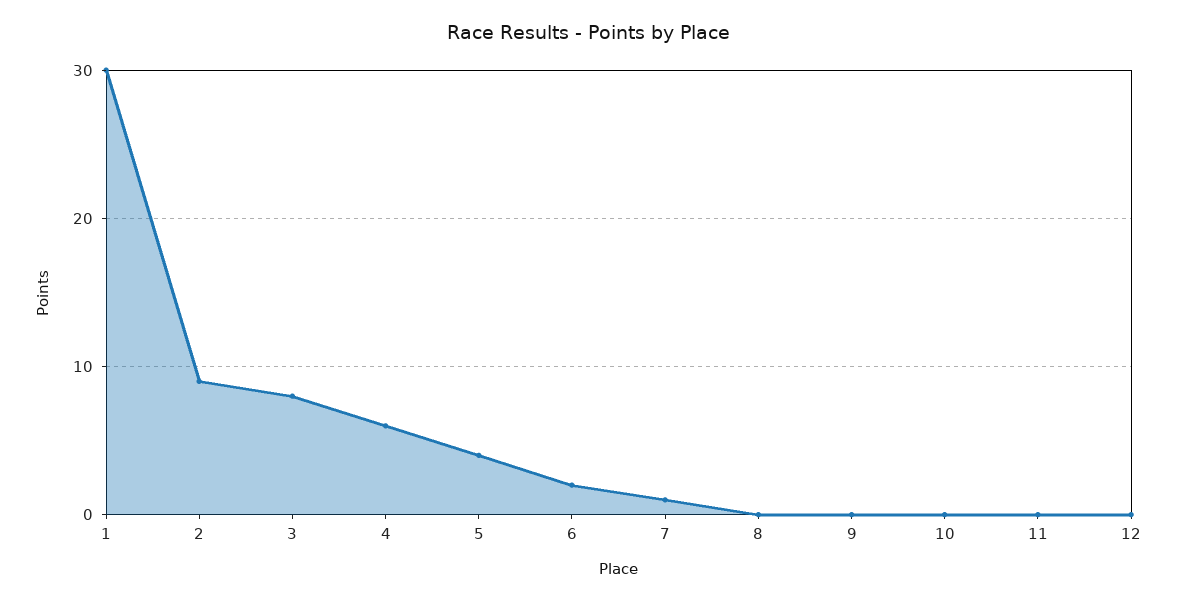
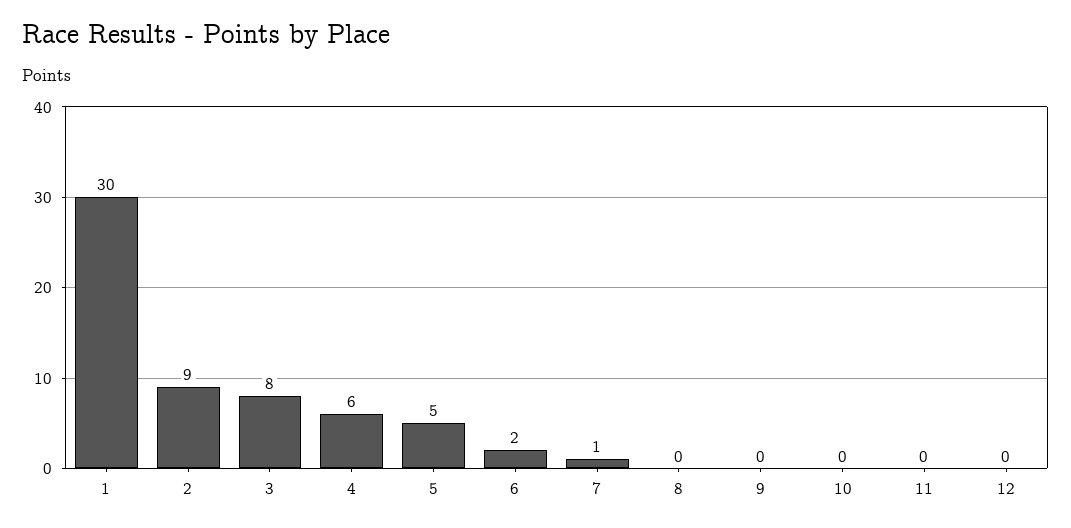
  {
    "1": 30,
    "2": 9,
    "3": 8,
    "4": 6,
-   "5": 4,
+   "5": 5,
    "6": 2,
    "7": 1,
    "8": 0,
    "9": 0,
    "10": 0,
    "11": 0,
    "12": 0
  }

